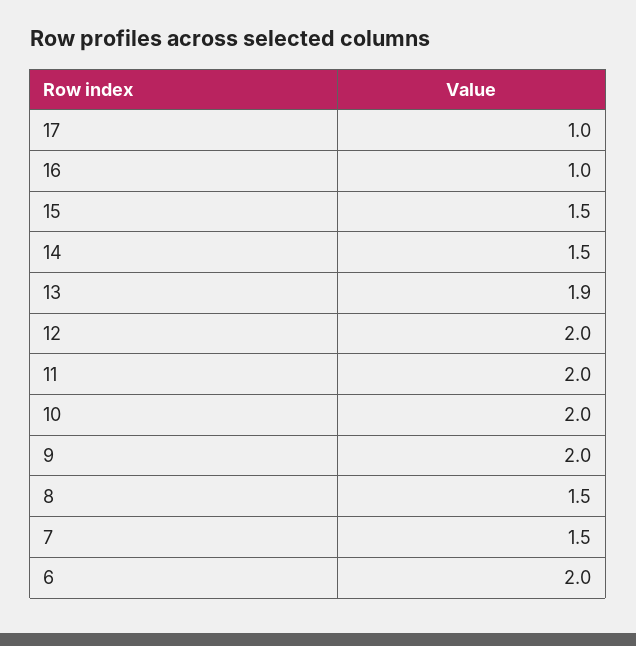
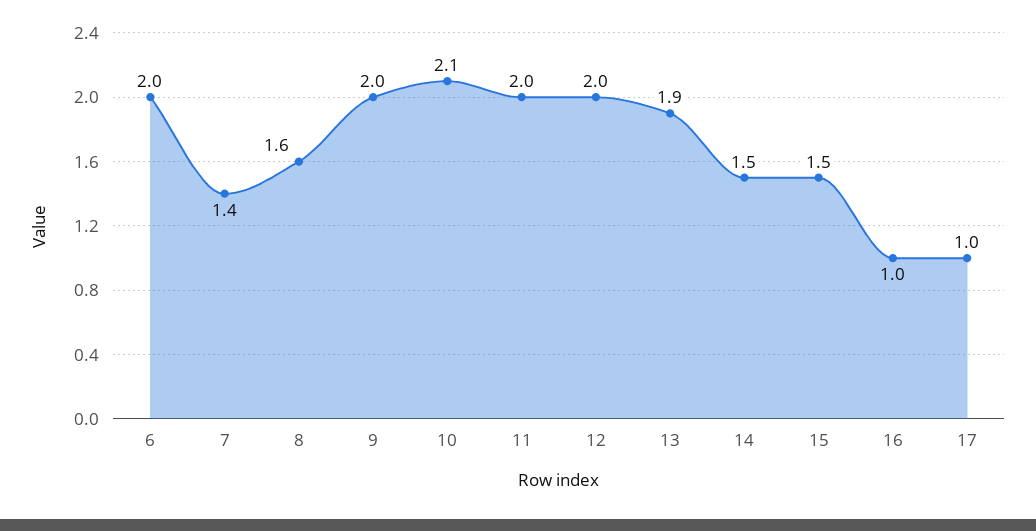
  {
    "17": 1,
    "16": 1,
    "15": 1.5,
    "14": 1.5,
    "13": 1.9,
    "12": 2,
    "11": 2,
-   "10": 2,
+   "10": 2.1,
    "9": 2,
-   "8": 1.5,
+   "8": 1.6,
-   "7": 1.5,
+   "7": 1.4,
    "6": 2
  }

